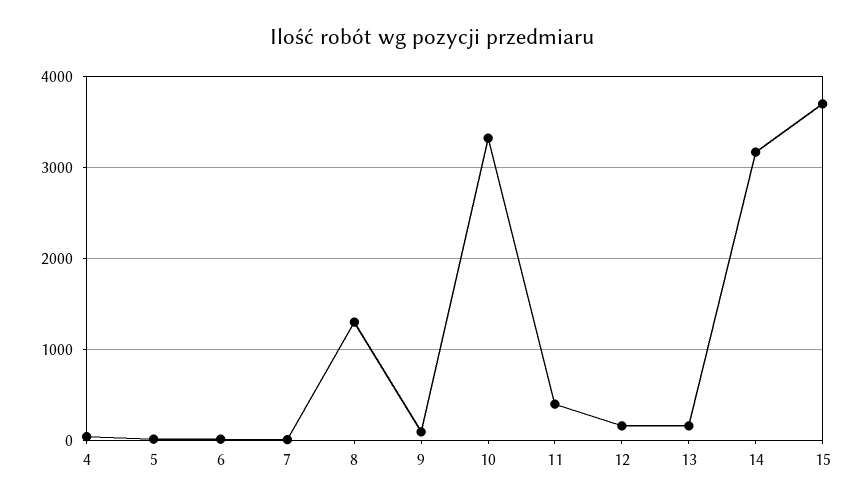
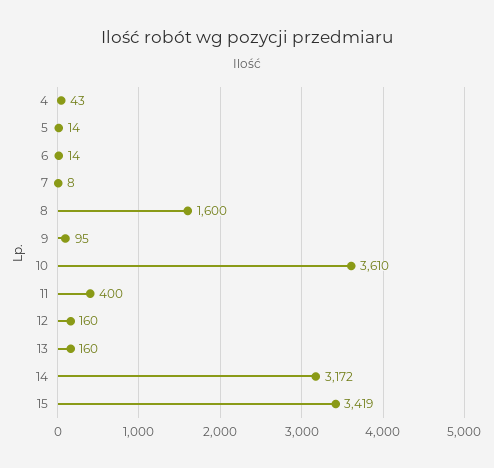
  {
    "4": 43,
    "5": 14,
    "6": 14,
    "7": 8,
-   "8": 1300,
+   "8": 1600,
    "9": 95,
-   "10": 3300,
+   "10": 3610,
    "11": 400,
    "12": 160,
    "13": 160,
    "14": 3172,
-   "15": 3700
+   "15": 3419
  }

